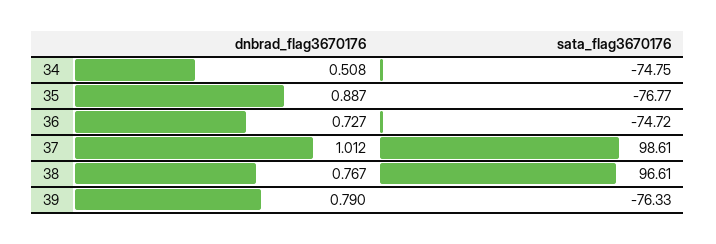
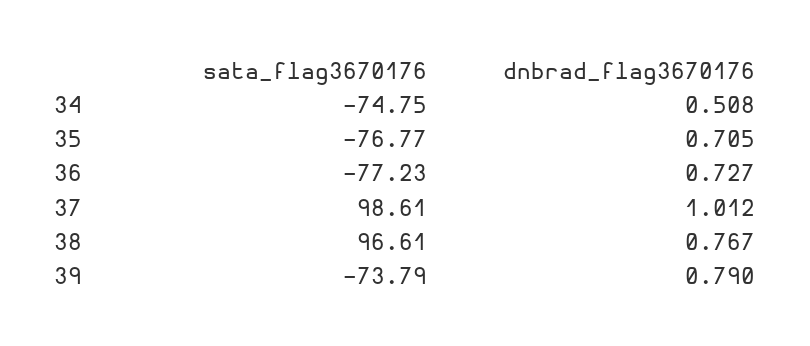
  {
    "dnbrad_flag3670176": {
      "34": 0.508,
-     "35": 0.887,
+     "35": 0.705,
      "36": 0.727,
      "37": 1.012,
      "38": 0.767,
      "39": 0.79
    },
    "sata_flag3670176": {
      "34": -74.75,
      "35": -76.77,
-     "36": -74.72,
+     "36": -77.23,
      "37": 98.61,
      "38": 96.61,
-     "39": -76.33
+     "39": -73.79
    }
  }

